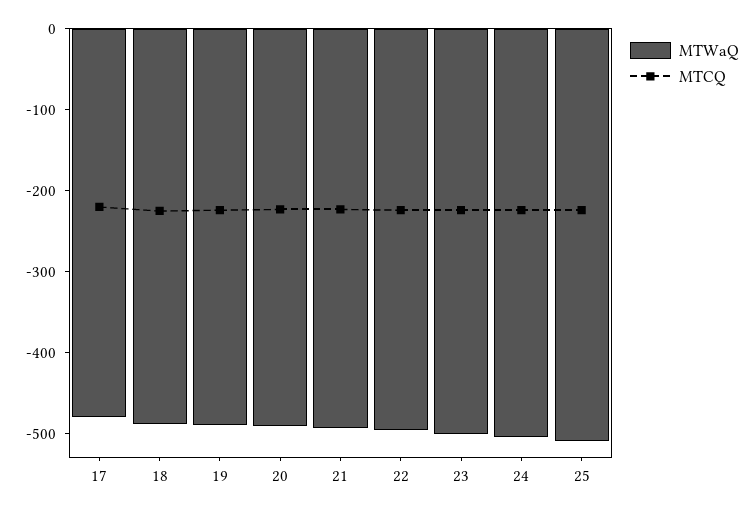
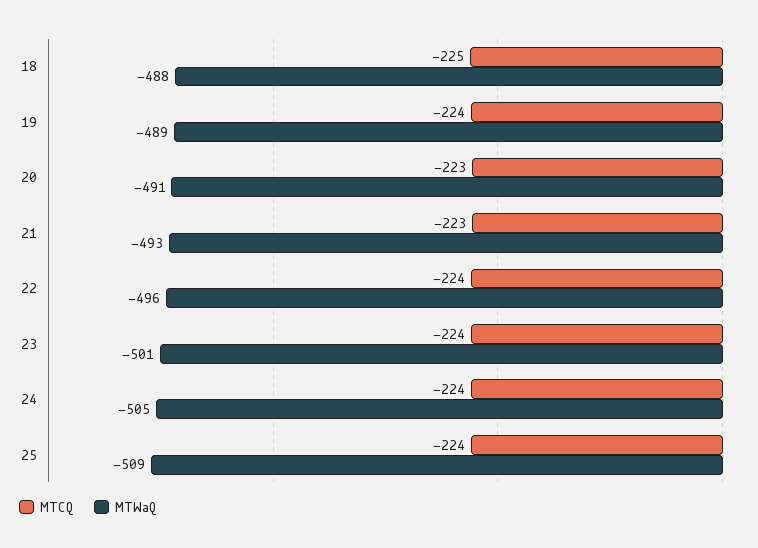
  {
    "MTWaQ": {
-     "17": -480,
      "18": -488,
      "19": -489,
      "20": -491,
      "21": -493,
      "22": -496,
      "23": -501,
      "24": -505,
      "25": -509
    },
    "MTCQ": {
-     "17": -220,
      "18": -225,
      "19": -224,
      "20": -223,
      "21": -223,
      "22": -224,
      "23": -224,
      "24": -224,
      "25": -224
    }
  }

